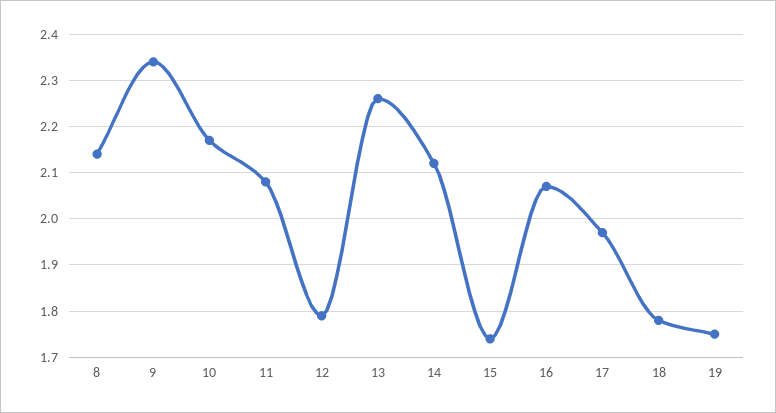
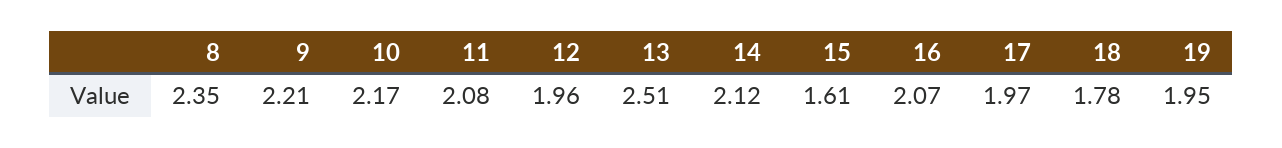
  {
-   "8": 2.15,
+   "8": 2.35,
-   "9": 2.35,
+   "9": 2.21,
    "10": 2.17,
    "11": 2.08,
-   "12": 1.8,
+   "12": 1.96,
-   "13": 2.25,
+   "13": 2.51,
    "14": 2.12,
-   "15": 1.75,
+   "15": 1.61,
    "16": 2.07,
    "17": 1.97,
    "18": 1.78,
-   "19": 1.75
+   "19": 1.95
  }

